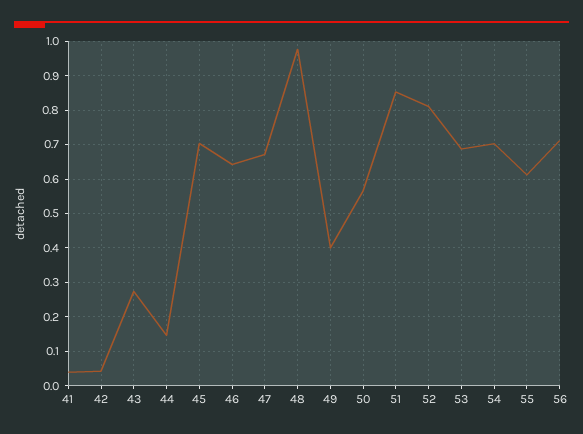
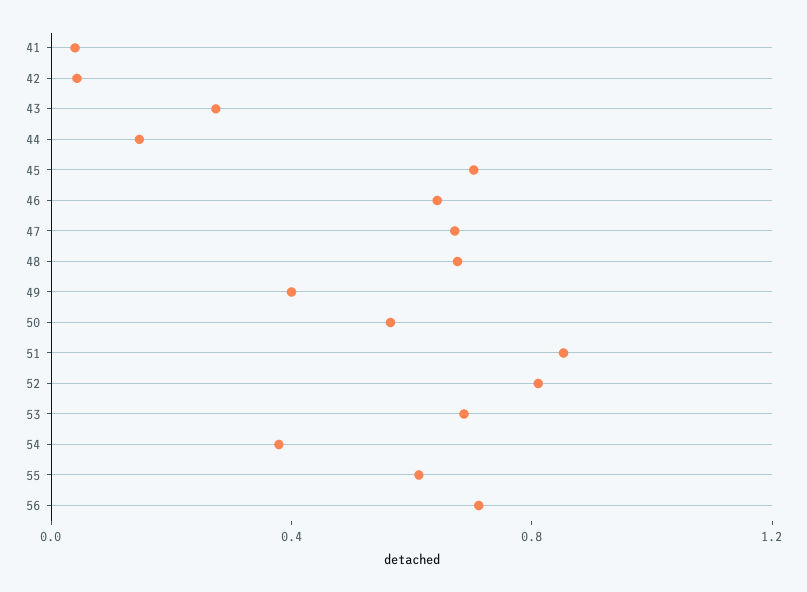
  {
    "41": 0.04,
    "42": 0.04,
    "43": 0.28,
    "44": 0.14,
    "45": 0.7,
    "46": 0.64,
    "47": 0.68,
-   "48": 0.98,
+   "48": 0.7,
    "49": 0.4,
    "50": 0.56,
    "51": 0.86,
    "52": 0.82,
    "53": 0.68,
-   "54": 0.7,
+   "54": 0.4,
    "55": 0.62,
    "56": 0.72
  }

